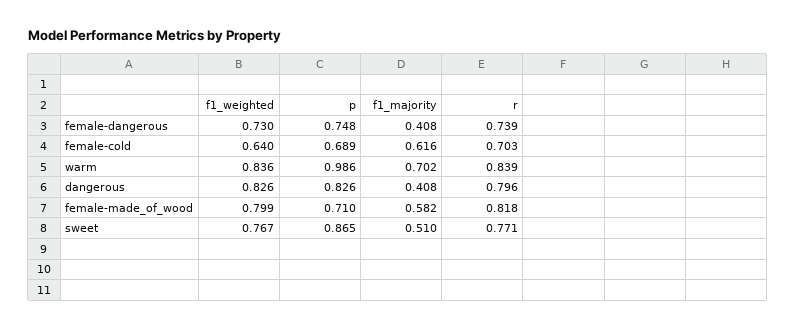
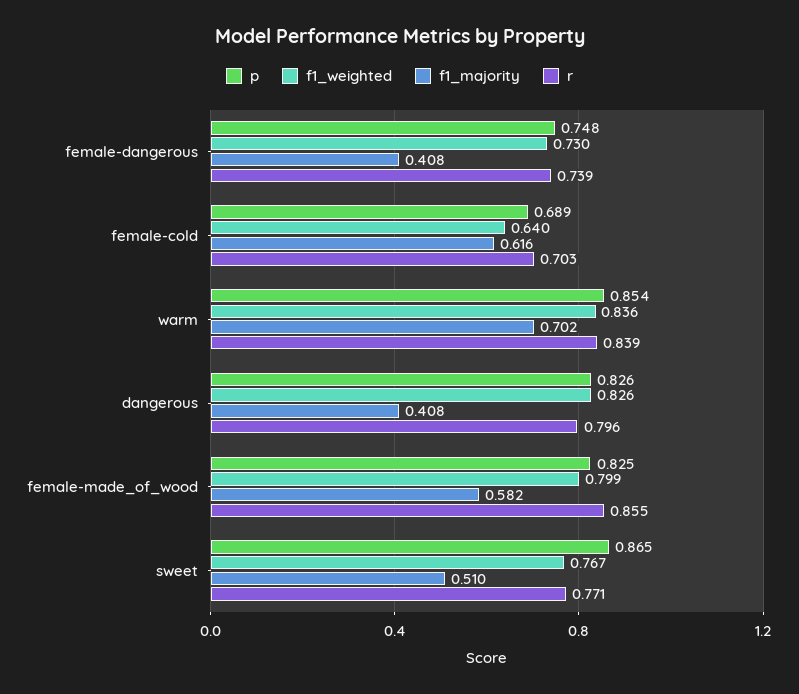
  {
    "f1_weighted": {
      "female-dangerous": 0.73,
      "female-cold": 0.64,
      "warm": 0.836,
      "dangerous": 0.826,
      "female-made_of_wood": 0.799,
      "sweet": 0.767
    },
    "p": {
      "female-dangerous": 0.748,
      "female-cold": 0.689,
-     "warm": 0.986,
+     "warm": 0.854,
      "dangerous": 0.826,
-     "female-made_of_wood": 0.71,
+     "female-made_of_wood": 0.825,
      "sweet": 0.865
    },
    "f1_majority": {
      "female-dangerous": 0.408,
      "female-cold": 0.616,
      "warm": 0.702,
      "dangerous": 0.408,
      "female-made_of_wood": 0.582,
      "sweet": 0.51
    },
    "r": {
      "female-dangerous": 0.739,
      "female-cold": 0.703,
      "warm": 0.839,
      "dangerous": 0.796,
-     "female-made_of_wood": 0.818,
+     "female-made_of_wood": 0.855,
      "sweet": 0.771
    }
  }

